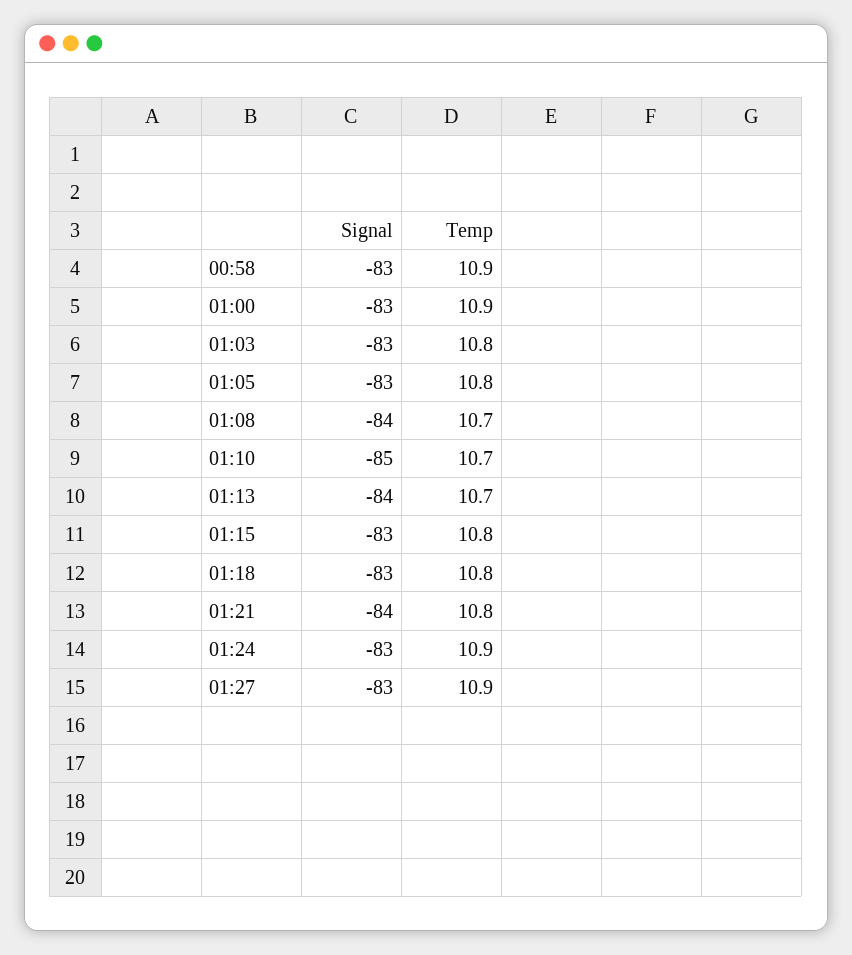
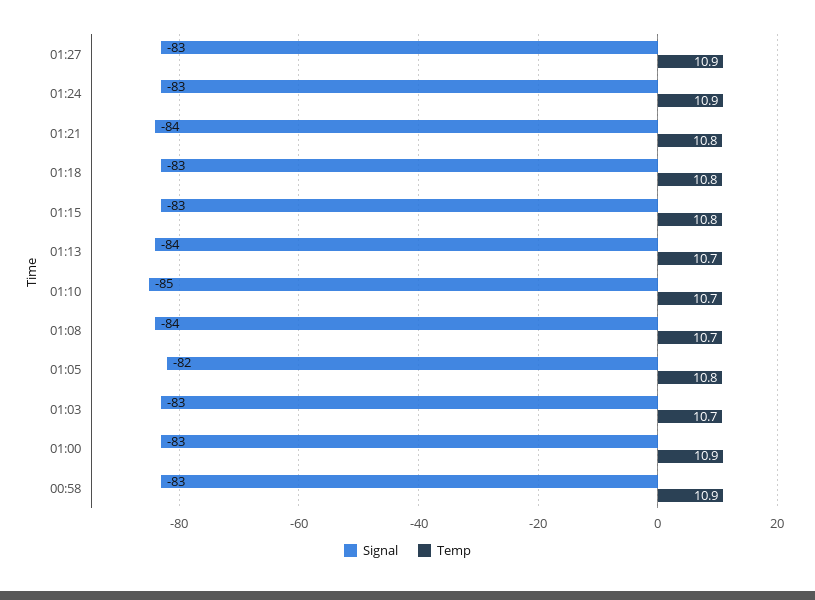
  {
    "Signal": {
      "00:58": -83,
      "01:00": -83,
      "01:03": -83,
-     "01:05": -83,
+     "01:05": -82,
      "01:08": -84,
      "01:10": -85,
      "01:13": -84,
      "01:15": -83,
      "01:18": -83,
      "01:21": -84,
      "01:24": -83,
      "01:27": -83
    },
    "Temp": {
      "00:58": 10.9,
      "01:00": 10.9,
-     "01:03": 10.8,
+     "01:03": 10.7,
      "01:05": 10.8,
      "01:08": 10.7,
      "01:10": 10.7,
      "01:13": 10.7,
      "01:15": 10.8,
      "01:18": 10.8,
      "01:21": 10.8,
      "01:24": 10.9,
      "01:27": 10.9
    }
  }

